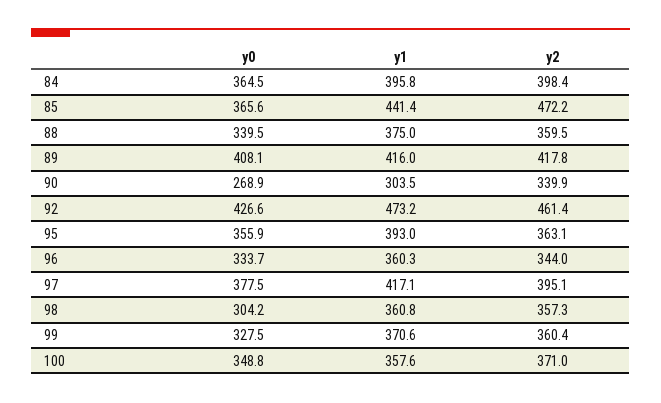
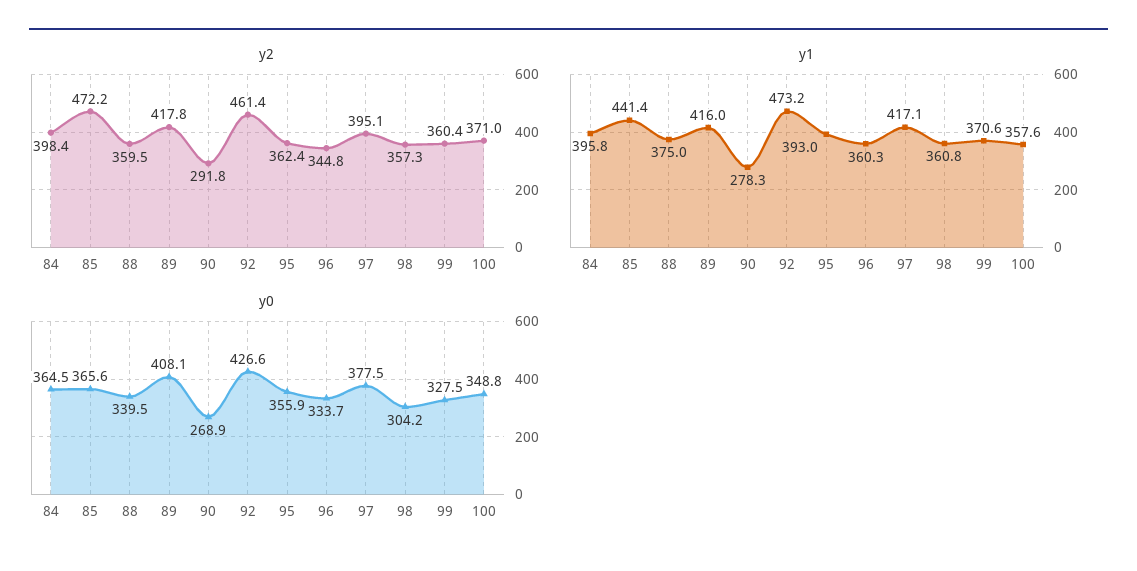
  {
    "y0": {
      "84": 364.5,
      "85": 365.6,
      "88": 339.5,
      "89": 408.1,
      "90": 268.9,
      "92": 426.6,
      "95": 355.9,
      "96": 333.7,
      "97": 377.5,
      "98": 304.2,
      "99": 327.5,
      "100": 348.8
    },
    "y1": {
      "84": 395.8,
      "85": 441.4,
      "88": 375,
      "89": 416,
-     "90": 303.5,
+     "90": 278.3,
      "92": 473.2,
      "95": 393,
      "96": 360.3,
      "97": 417.1,
      "98": 360.8,
      "99": 370.6,
      "100": 357.6
    },
    "y2": {
      "84": 398.4,
      "85": 472.2,
      "88": 359.5,
      "89": 417.8,
-     "90": 339.9,
+     "90": 291.8,
      "92": 461.4,
-     "95": 363.1,
+     "95": 362.4,
-     "96": 344,
+     "96": 344.8,
      "97": 395.1,
      "98": 357.3,
      "99": 360.4,
      "100": 371
    }
  }

